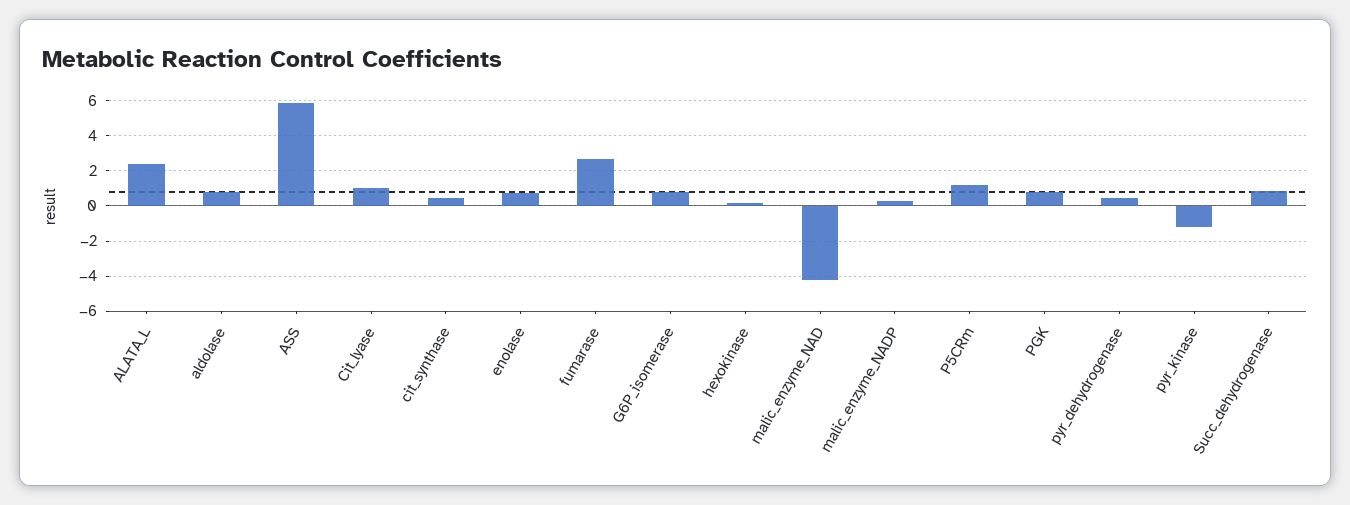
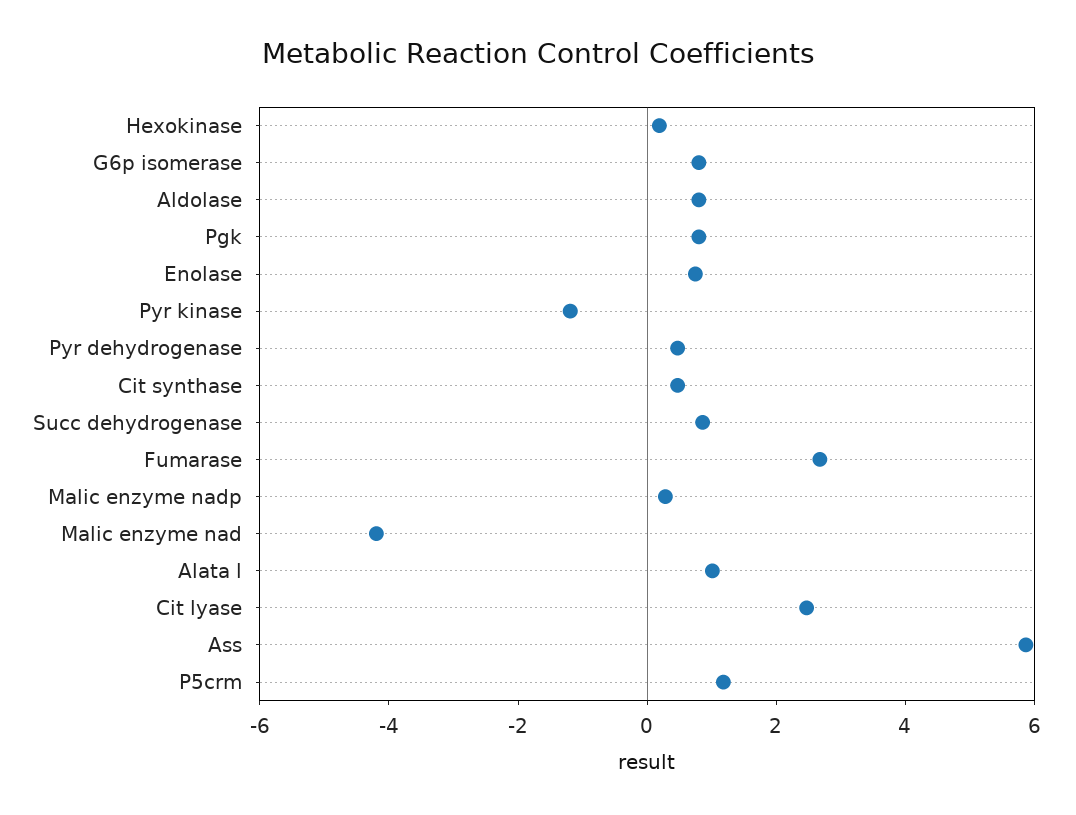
  {
-   "ALATA_L": 2.5,
+   "ALATA_L": 1,
    "aldolase": 1,
    "ASS": 6,
-   "Cit_lyase": 1,
+   "Cit_lyase": 2.5,
    "cit_synthase": 0.5,
    "enolase": 0.5,
    "fumarase": 2.5,
    "G6P_isomerase": 1,
    "hexokinase": 0,
    "malic_enzyme_NAD": -4,
    "malic_enzyme_NADP": 0.5,
    "P5CRm": 1,
    "PGK": 1,
    "pyr_dehydrogenase": 0.5,
    "pyr_kinase": -1,
    "Succ_dehydrogenase": 1
  }

